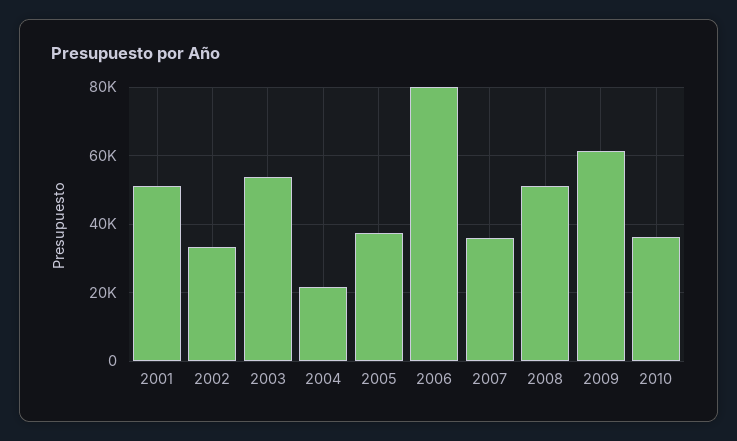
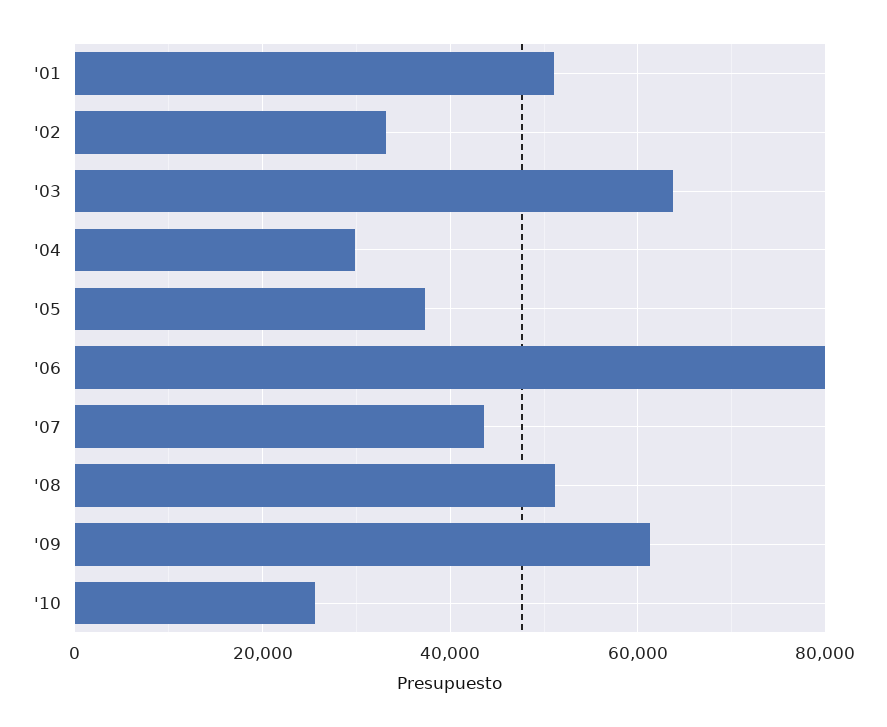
  {
    "2001": 52000,
    "2002": 34000,
-   "2003": 54000,
+   "2003": 64000,
-   "2004": 22000,
+   "2004": 30000,
    "2005": 38000,
    "2006": 80000,
-   "2007": 36000,
+   "2007": 44000,
    "2008": 52000,
    "2009": 62000,
-   "2010": 36000
+   "2010": 26000
  }

